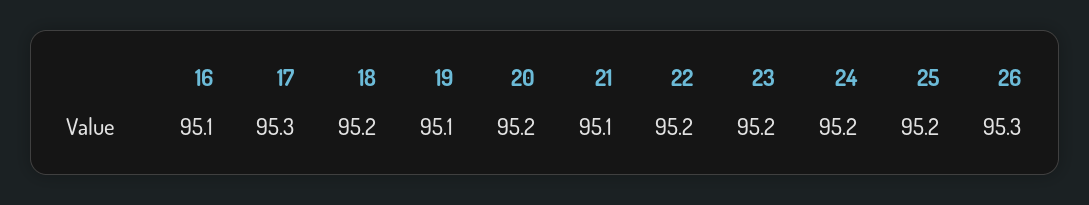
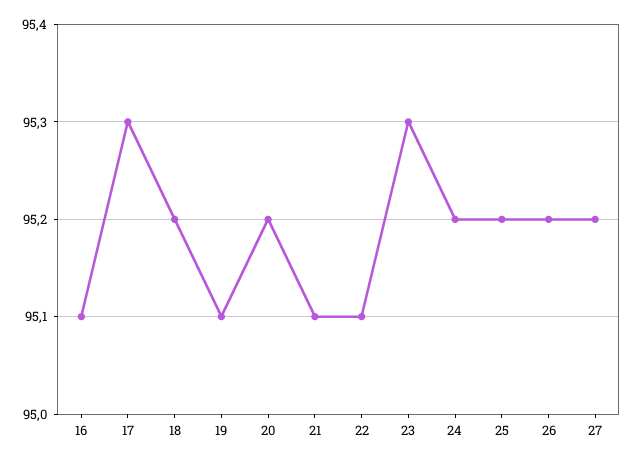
  {
    "16": 95.1,
    "17": 95.3,
    "18": 95.2,
    "19": 95.1,
    "20": 95.2,
    "21": 95.1,
-   "22": 95.2,
+   "22": 95.1,
-   "23": 95.2,
+   "23": 95.3,
    "24": 95.2,
    "25": 95.2,
-   "26": 95.3
+   "26": 95.2,
+   "27": 95.2
  }

